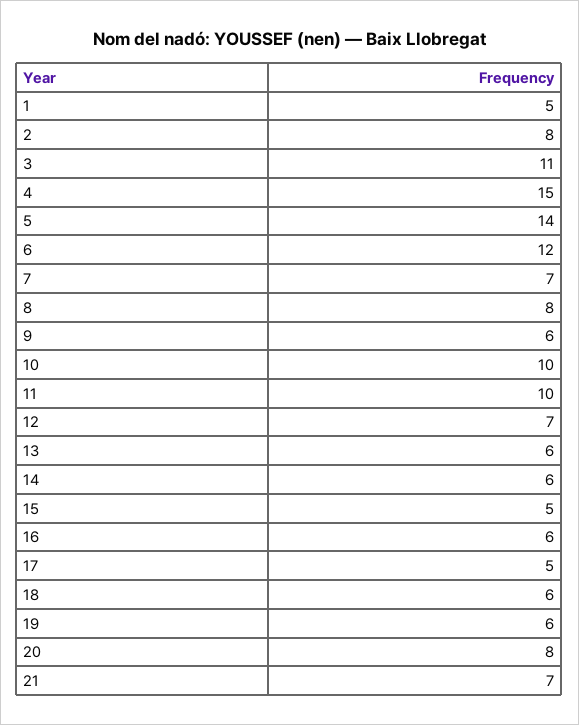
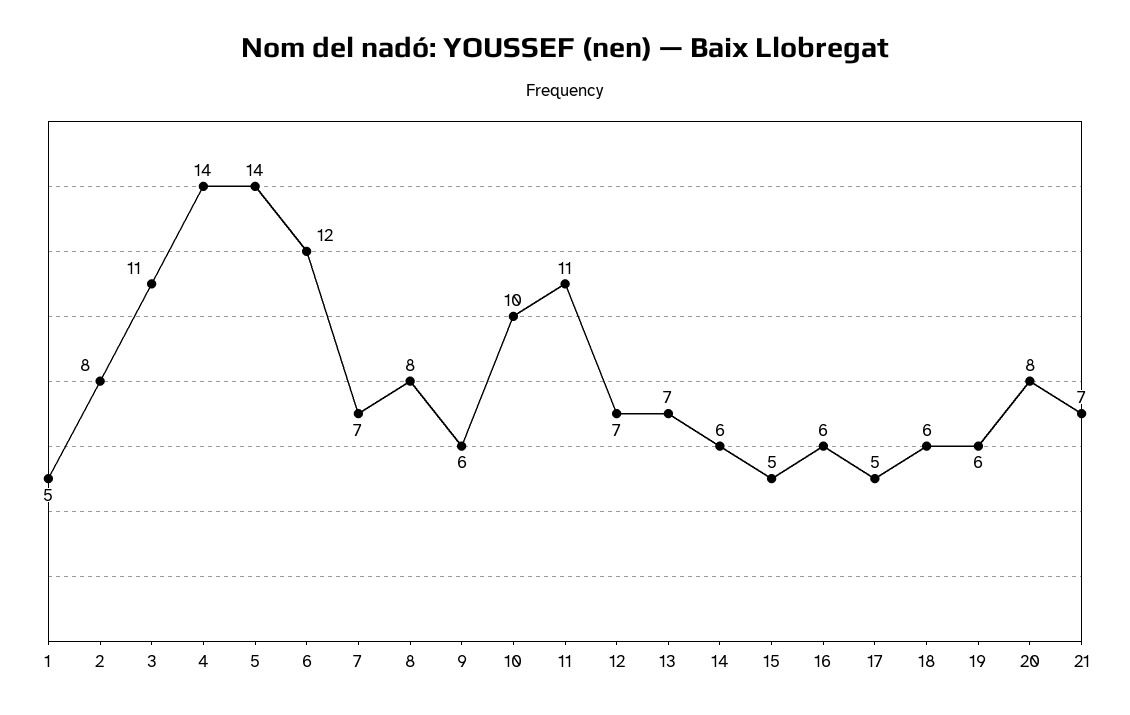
  {
    "1": 5,
    "2": 8,
    "3": 11,
-   "4": 15,
+   "4": 14,
    "5": 14,
    "6": 12,
    "7": 7,
    "8": 8,
    "9": 6,
    "10": 10,
-   "11": 10,
+   "11": 11,
    "12": 7,
-   "13": 6,
+   "13": 7,
    "14": 6,
    "15": 5,
    "16": 6,
    "17": 5,
    "18": 6,
    "19": 6,
    "20": 8,
    "21": 7
  }

